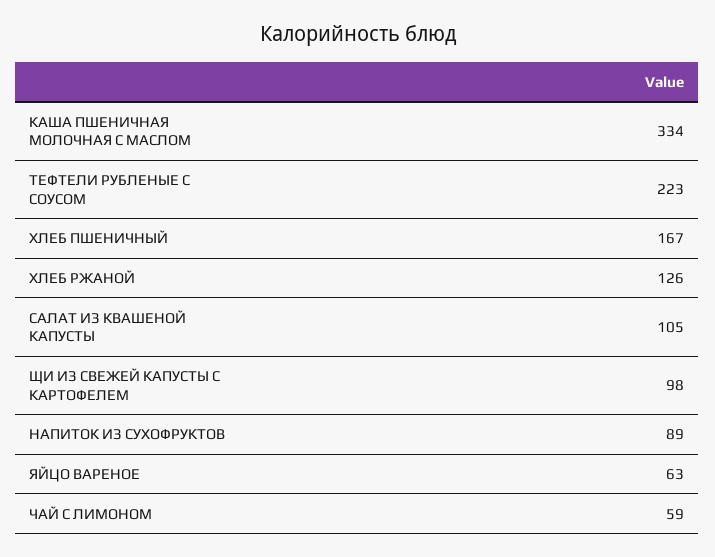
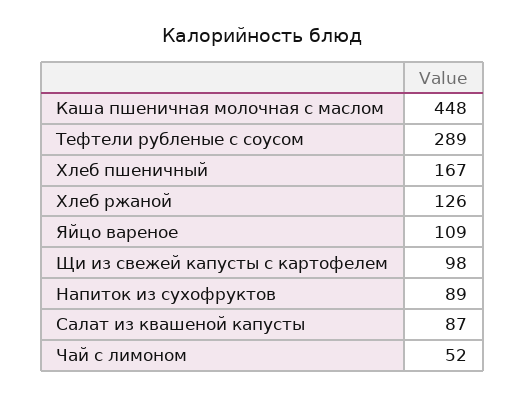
  {
-   "КАША ПШЕНИЧНАЯ МОЛОЧНАЯ С МАСЛОМ": 334,
+   "КАША ПШЕНИЧНАЯ МОЛОЧНАЯ С МАСЛОМ": 448,
-   "ТЕФТЕЛИ РУБЛЕНЫЕ С СОУСОМ": 223,
+   "ТЕФТЕЛИ РУБЛЕНЫЕ С СОУСОМ": 289,
    "ХЛЕБ ПШЕНИЧНЫЙ": 167,
    "ХЛЕБ РЖАНОЙ": 126,
-   "САЛАТ ИЗ КВАШЕНОЙ КАПУСТЫ": 105,
+   "САЛАТ ИЗ КВАШЕНОЙ КАПУСТЫ": 87,
    "ЩИ ИЗ СВЕЖЕЙ КАПУСТЫ С КАРТОФЕЛЕМ": 98,
    "НАПИТОК ИЗ СУХОФРУКТОВ": 89,
-   "ЯЙЦО ВАРЕНОЕ": 63,
+   "ЯЙЦО ВАРЕНОЕ": 109,
-   "ЧАЙ С ЛИМОНОМ": 59
+   "ЧАЙ С ЛИМОНОМ": 52
  }

